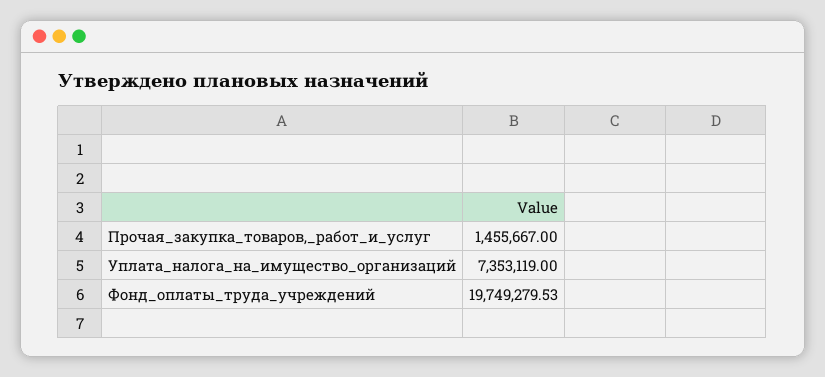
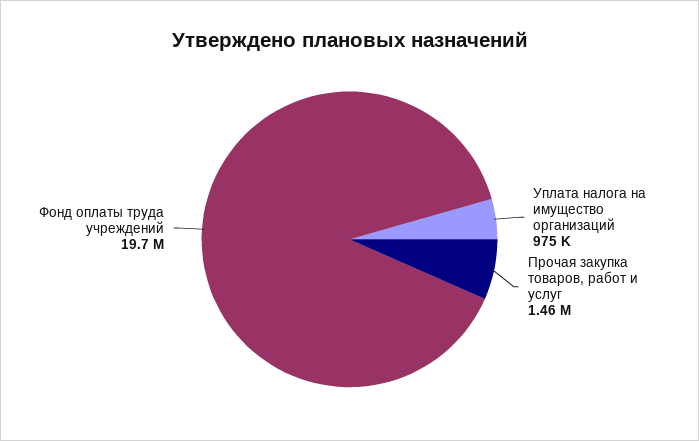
  {
    "Прочая_закупка_товаров,_работ_и_услуг": 1455667,
-   "Уплата_налога_на_имущество_организаций": 7353119,
+   "Уплата_налога_на_имущество_организаций": 975000,
    "Фонд_оплаты_труда_учреждений": 19749279.53
  }

